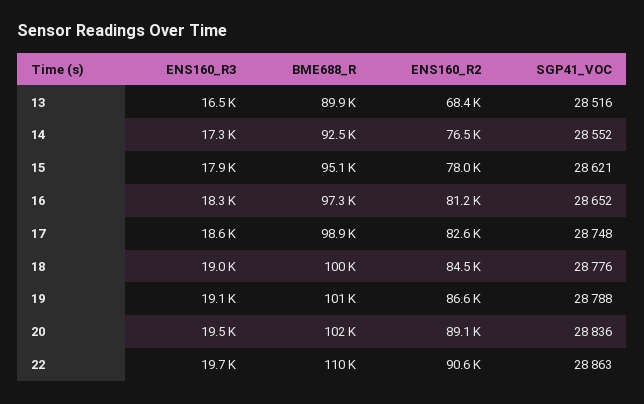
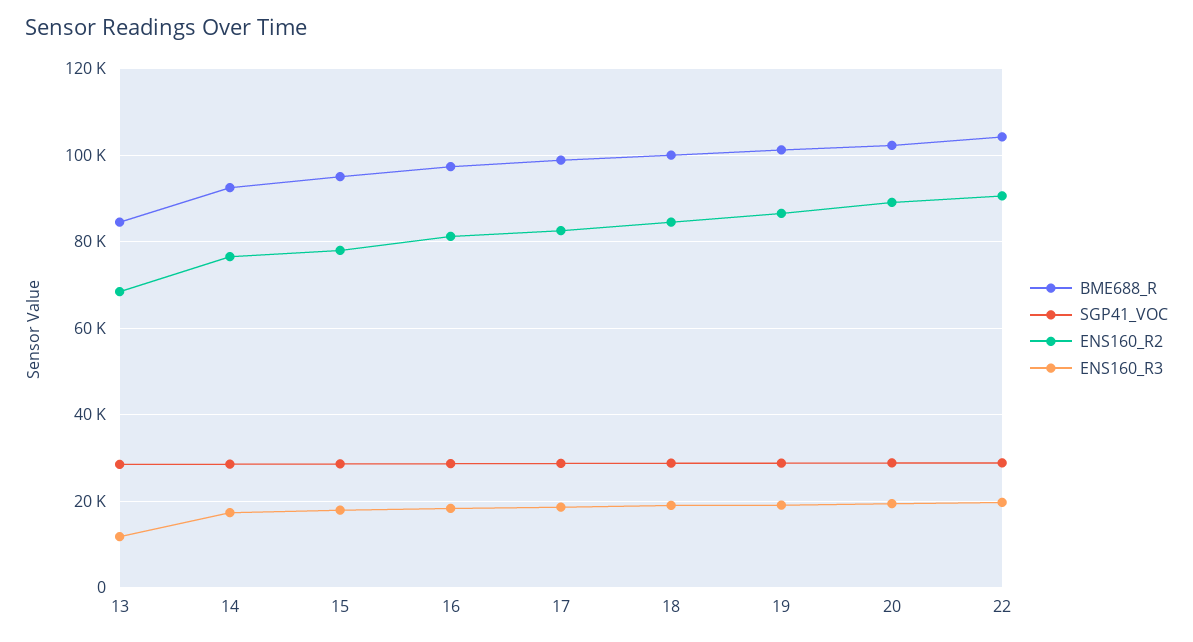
  {
    "ENS160_R3": {
-     "13": 16500,
+     "13": 12000,
      "14": 17300,
      "15": 17900,
      "16": 18300,
      "17": 18600,
      "18": 19000,
      "19": 19100,
      "20": 19500,
      "22": 19700
    },
    "BME688_R": {
-     "13": 89900,
+     "13": 84000,
      "14": 92500,
      "15": 95100,
      "16": 97300,
      "17": 98900,
      "18": 100000,
      "19": 101000,
      "20": 102000,
-     "22": 110000
+     "22": 104000
    },
    "ENS160_R2": {
      "13": 68400,
      "14": 76500,
      "15": 78000,
      "16": 81200,
      "17": 82600,
      "18": 84500,
      "19": 86600,
      "20": 89100,
      "22": 90600
    },
    "SGP41_VOC": {
      "13": 28516,
      "14": 28552,
      "15": 28621,
      "16": 28652,
      "17": 28748,
      "18": 28776,
      "19": 28788,
      "20": 28836,
      "22": 28863
    }
  }

